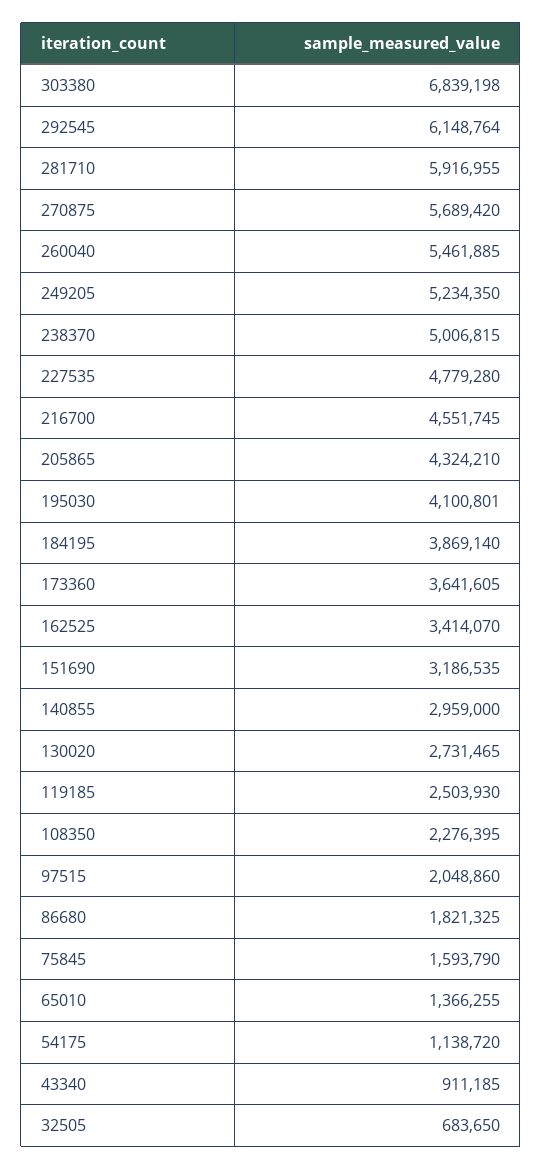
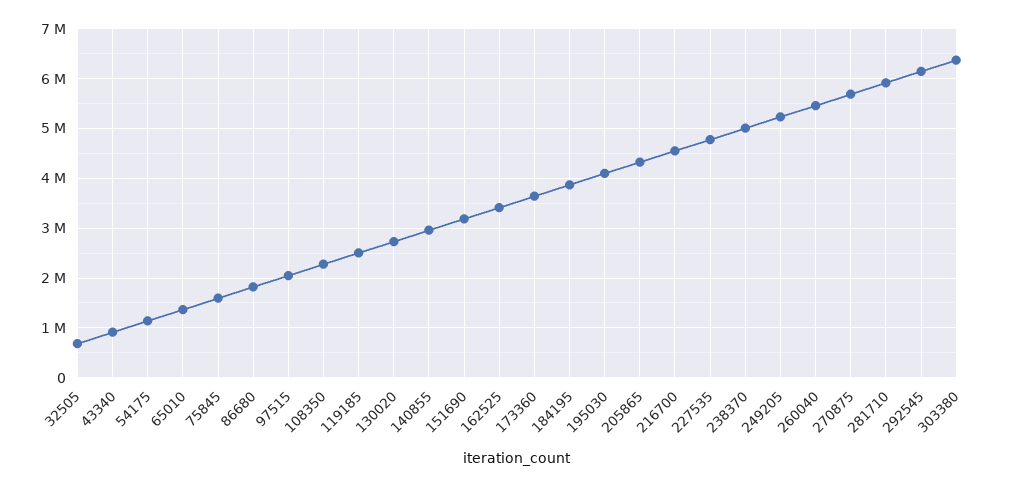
  {
-   "303380": 6839198,
+   "303380": 6400000,
    "292545": 6148764,
    "281710": 5916955,
    "270875": 5689420,
    "260040": 5461885,
    "249205": 5234350,
    "238370": 5006815,
    "227535": 4779280,
    "216700": 4551745,
    "205865": 4324210,
    "195030": 4100801,
    "184195": 3869140,
    "173360": 3641605,
    "162525": 3414070,
    "151690": 3186535,
    "140855": 2959000,
    "130020": 2731465,
    "119185": 2503930,
    "108350": 2276395,
    "97515": 2048860,
    "86680": 1821325,
    "75845": 1593790,
    "65010": 1366255,
    "54175": 1138720,
    "43340": 911185,
    "32505": 683650
  }

